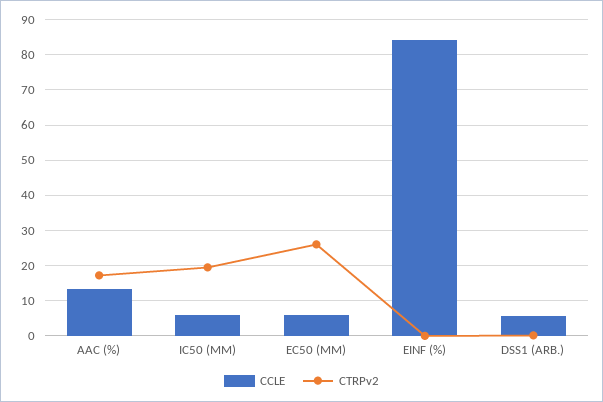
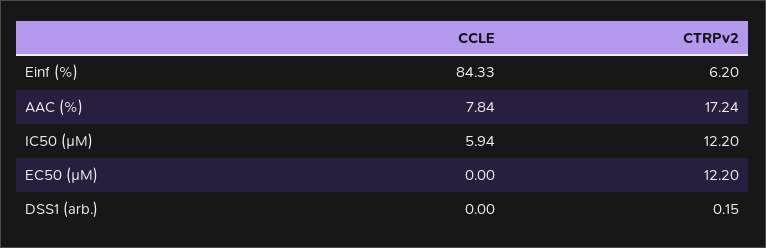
  {
    "CCLE": {
-     "AAC (%)": 14,
+     "AAC (%)": 7.84,
      "IC50 (ΜM)": 5.94,
-     "EC50 (ΜM)": 6,
+     "EC50 (ΜM)": 0,
      "EINF (%)": 84.33,
-     "DSS1 (ARB.)": 6
+     "DSS1 (ARB.)": 0
    },
    "CTRPv2": {
      "AAC (%)": 17.24,
-     "IC50 (ΜM)": 20,
+     "IC50 (ΜM)": 12.2,
-     "EC50 (ΜM)": 26,
+     "EC50 (ΜM)": 12.2,
-     "EINF (%)": 0,
+     "EINF (%)": 6.2,
      "DSS1 (ARB.)": 0.15
    }
  }

